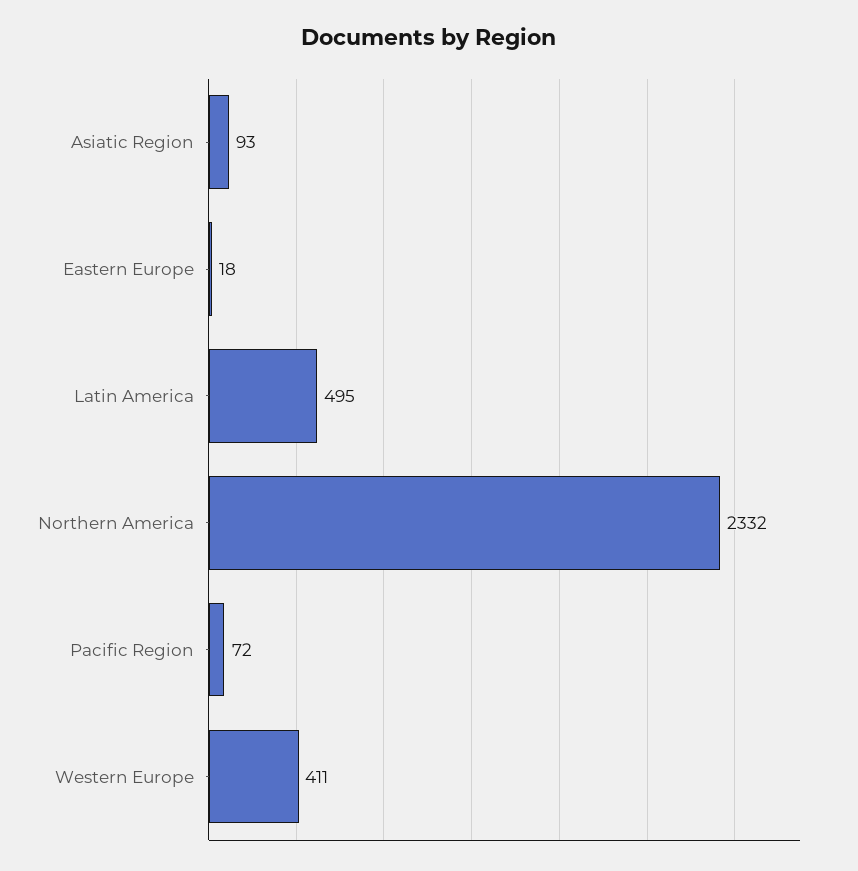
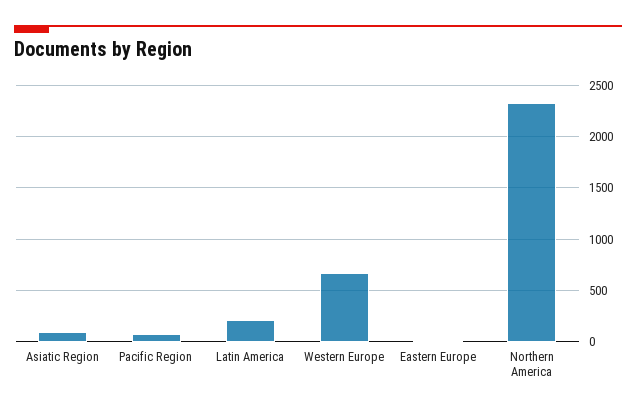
  {
    "Asiatic Region": 93,
    "Eastern Europe": 18,
-   "Latin America": 495,
+   "Latin America": 200,
    "Northern America": 2332,
    "Pacific Region": 72,
-   "Western Europe": 411
+   "Western Europe": 700
  }

